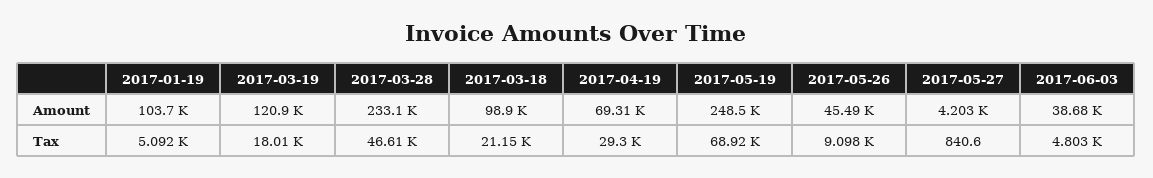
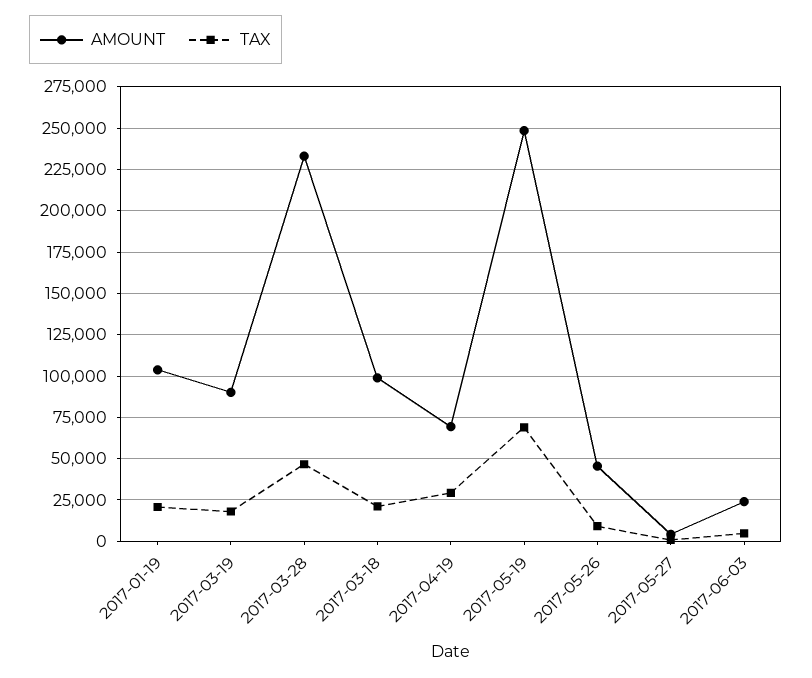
  {
    "Amount": {
      "2017-01-19": 103700,
-     "2017-03-19": 120900,
+     "2017-03-19": 90000,
      "2017-03-28": 233100,
      "2017-03-18": 98900,
      "2017-04-19": 69310,
      "2017-05-19": 248500,
      "2017-05-26": 45490,
      "2017-05-27": 4203,
-     "2017-06-03": 38680
+     "2017-06-03": 25000
    },
    "Tax": {
-     "2017-01-19": 5092,
+     "2017-01-19": 20000,
      "2017-03-19": 18010,
      "2017-03-28": 46610,
      "2017-03-18": 21150,
      "2017-04-19": 29300,
      "2017-05-19": 68920,
      "2017-05-26": 9098,
      "2017-05-27": 840.6,
      "2017-06-03": 4803
    }
  }

